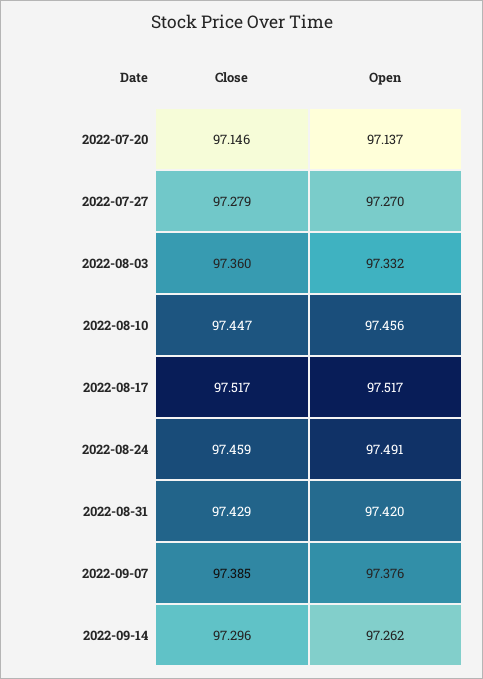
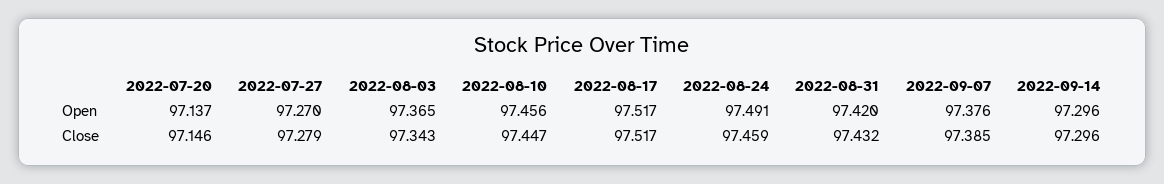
  {
    "Close": {
      "2022-07-20": 97.146,
      "2022-07-27": 97.279,
-     "2022-08-03": 97.36,
+     "2022-08-03": 97.343,
      "2022-08-10": 97.447,
      "2022-08-17": 97.517,
      "2022-08-24": 97.459,
-     "2022-08-31": 97.429,
+     "2022-08-31": 97.432,
      "2022-09-07": 97.385,
      "2022-09-14": 97.296
    },
    "Open": {
      "2022-07-20": 97.137,
      "2022-07-27": 97.27,
-     "2022-08-03": 97.332,
+     "2022-08-03": 97.365,
      "2022-08-10": 97.456,
      "2022-08-17": 97.517,
      "2022-08-24": 97.491,
      "2022-08-31": 97.42,
      "2022-09-07": 97.376,
-     "2022-09-14": 97.262
+     "2022-09-14": 97.296
    }
  }

